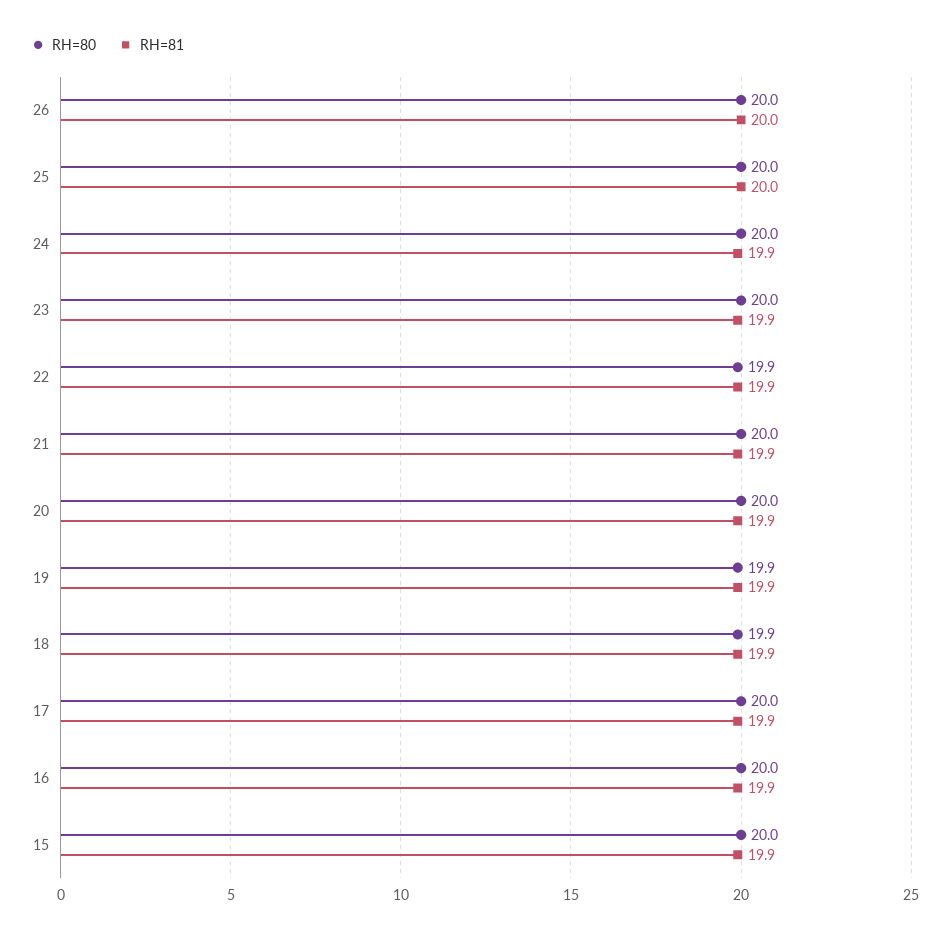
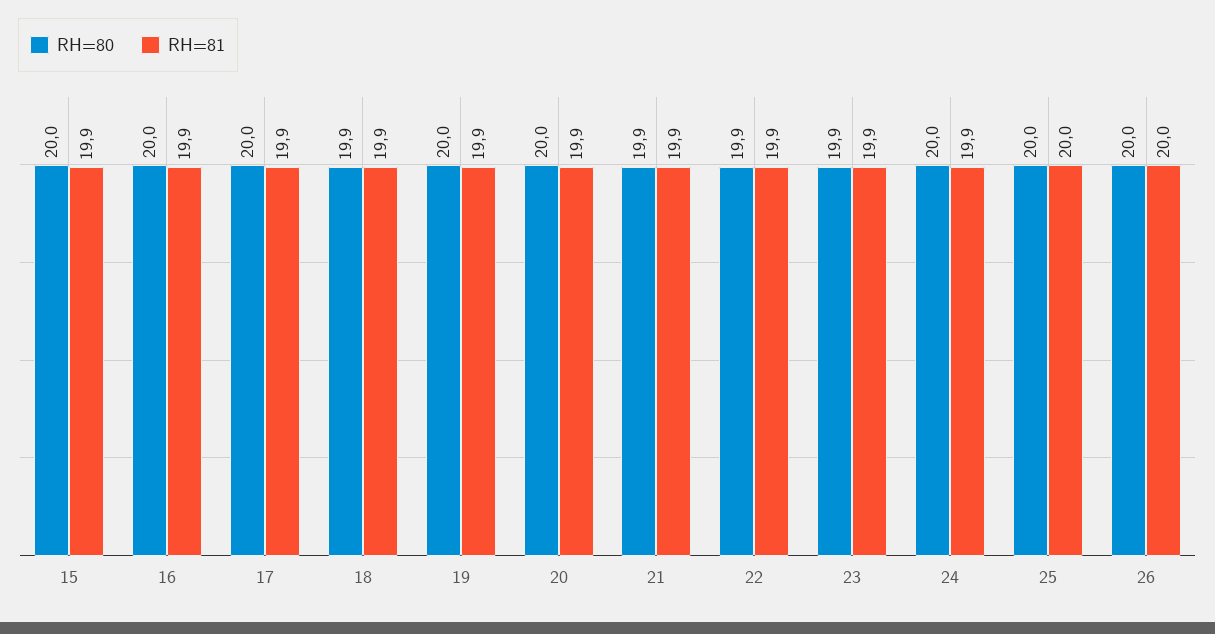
  {
    "RH=80": {
      "26": 20,
      "25": 20,
      "24": 20,
-     "23": 20,
+     "23": 19.9,
      "22": 19.9,
-     "21": 20,
+     "21": 19.9,
      "20": 20,
-     "19": 19.9,
+     "19": 20,
      "18": 19.9,
      "17": 20,
      "16": 20,
      "15": 20
    },
    "RH=81": {
      "26": 20,
      "25": 20,
      "24": 19.9,
      "23": 19.9,
      "22": 19.9,
      "21": 19.9,
      "20": 19.9,
      "19": 19.9,
      "18": 19.9,
      "17": 19.9,
      "16": 19.9,
      "15": 19.9
    }
  }

